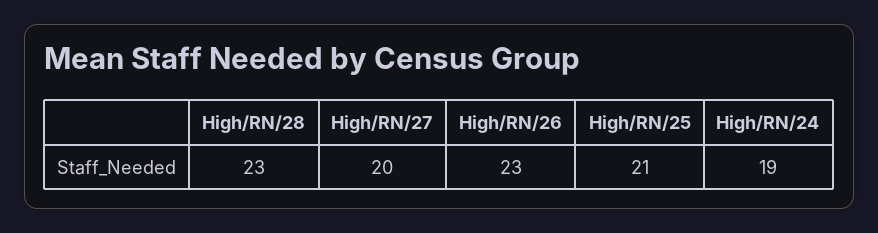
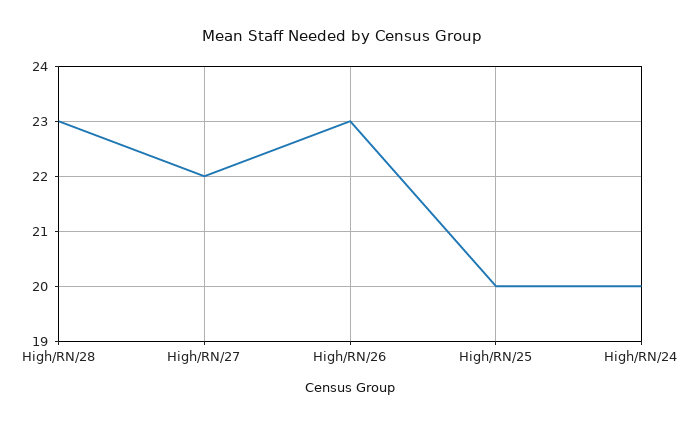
  {
    "High/RN/28": 23,
-   "High/RN/27": 20,
+   "High/RN/27": 22,
    "High/RN/26": 23,
-   "High/RN/25": 21,
+   "High/RN/25": 20,
-   "High/RN/24": 19
+   "High/RN/24": 20
  }

